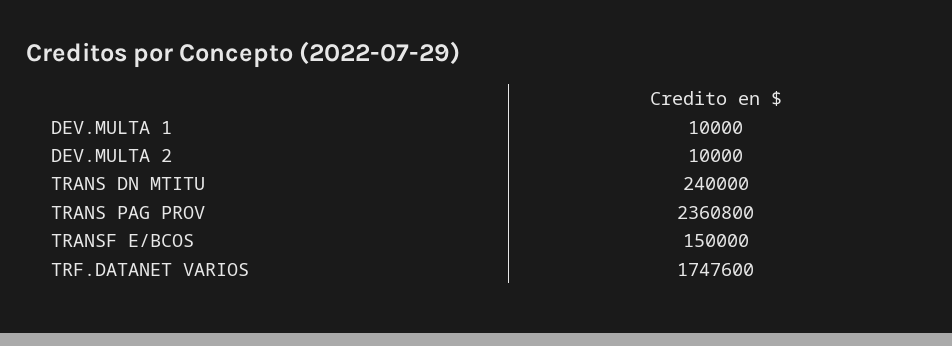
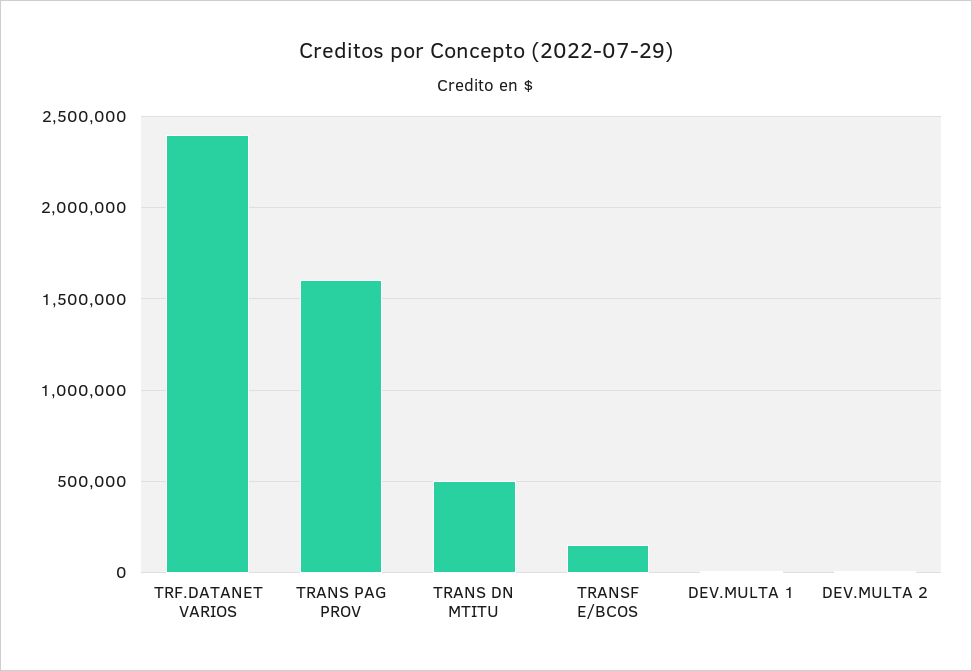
  {
    "DEV.MULTA 1": 10000,
    "DEV.MULTA 2": 10000,
-   "TRANS DN MTITU": 240000,
+   "TRANS DN MTITU": 500000,
-   "TRANS PAG PROV": 2360800,
+   "TRANS PAG PROV": 1600000,
    "TRANSF E/BCOS": 150000,
-   "TRF.DATANET VARIOS": 1747600
+   "TRF.DATANET VARIOS": 2400000
  }

